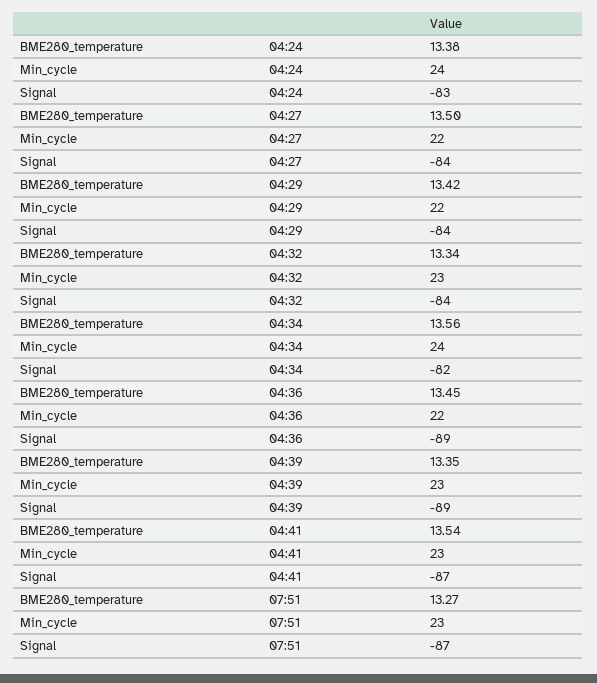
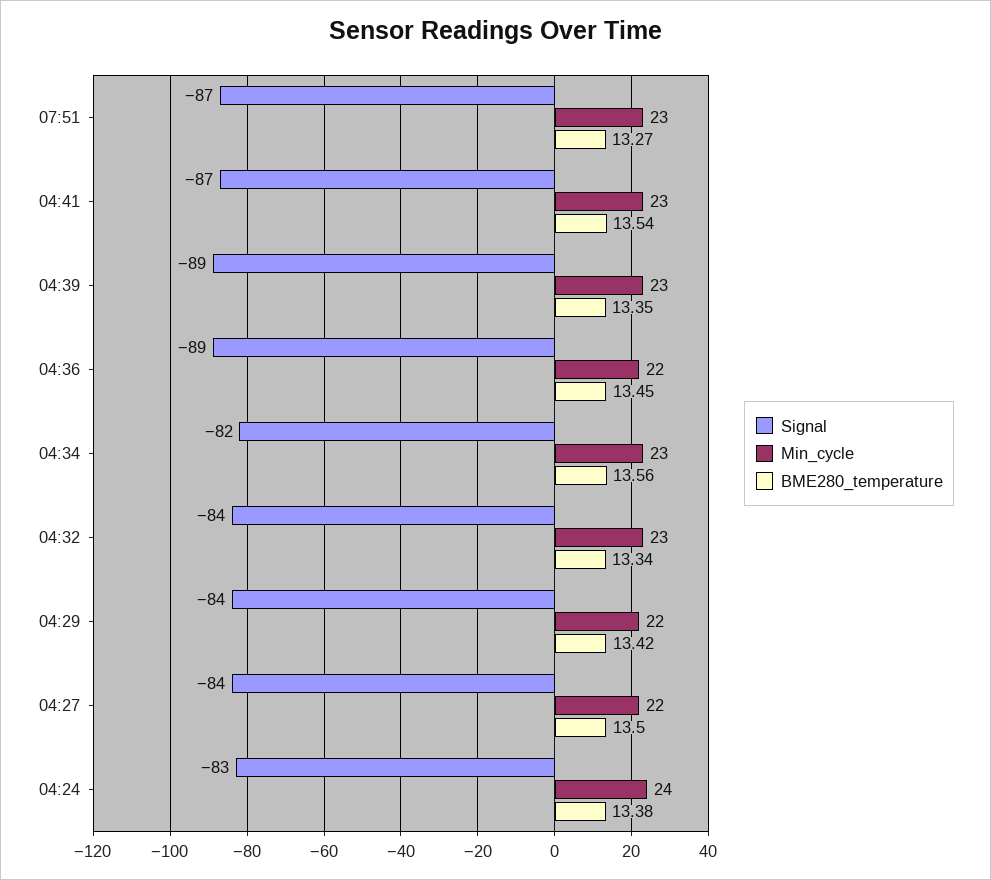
  {
    "BME280_temperature": {
      "04:24": 13.38,
      "04:27": 13.5,
      "04:29": 13.42,
      "04:32": 13.34,
      "04:34": 13.56,
      "04:36": 13.45,
      "04:39": 13.35,
      "04:41": 13.54,
      "07:51": 13.27
    },
    "Min_cycle": {
      "04:24": 24,
      "04:27": 22,
      "04:29": 22,
      "04:32": 23,
-     "04:34": 24,
+     "04:34": 23,
      "04:36": 22,
      "04:39": 23,
      "04:41": 23,
      "07:51": 23
    },
    "Signal": {
      "04:24": -83,
      "04:27": -84,
      "04:29": -84,
      "04:32": -84,
      "04:34": -82,
      "04:36": -89,
      "04:39": -89,
      "04:41": -87,
      "07:51": -87
    }
  }

